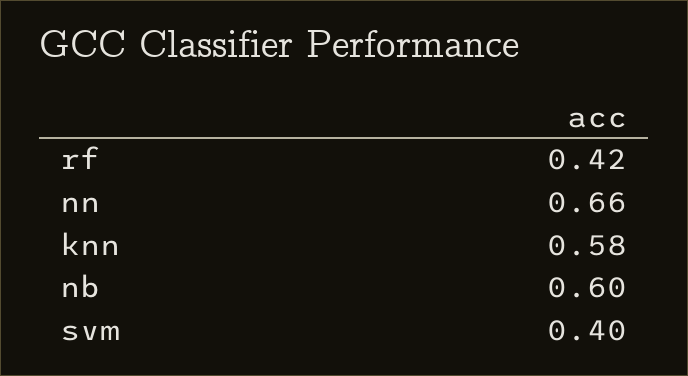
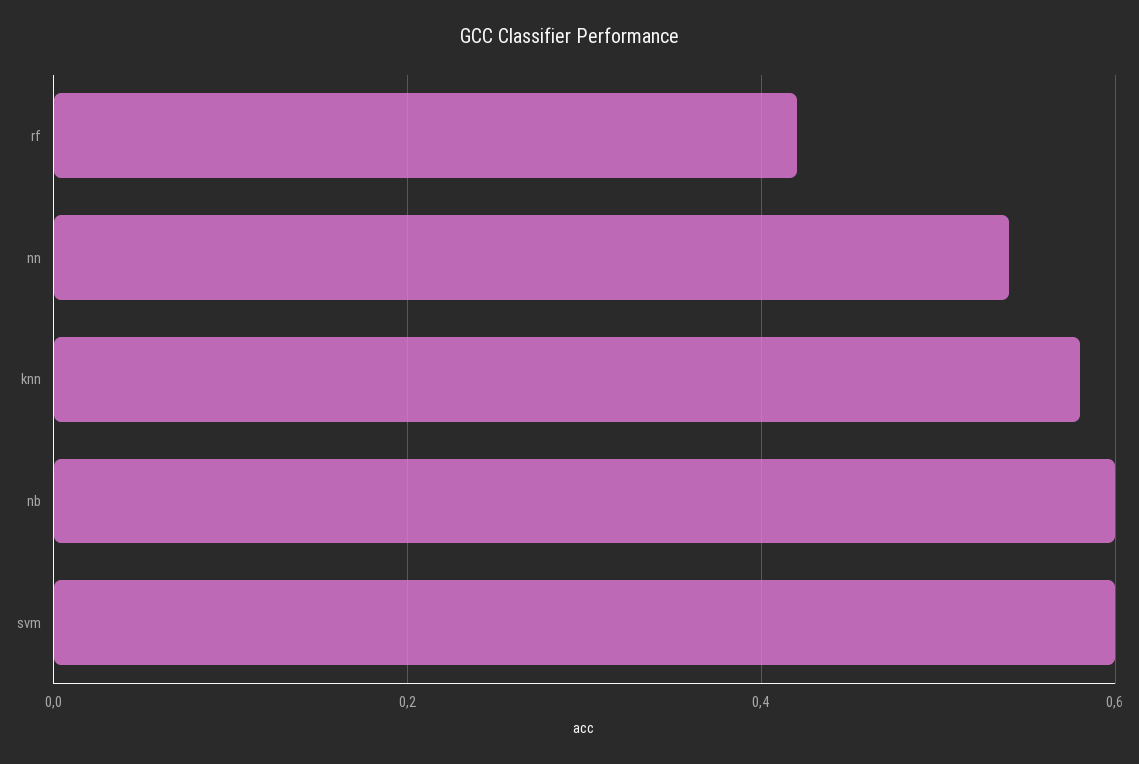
  {
    "rf": 0.42,
-   "nn": 0.66,
+   "nn": 0.55,
    "knn": 0.58,
    "nb": 0.6,
-   "svm": 0.4
+   "svm": 0.6
  }

